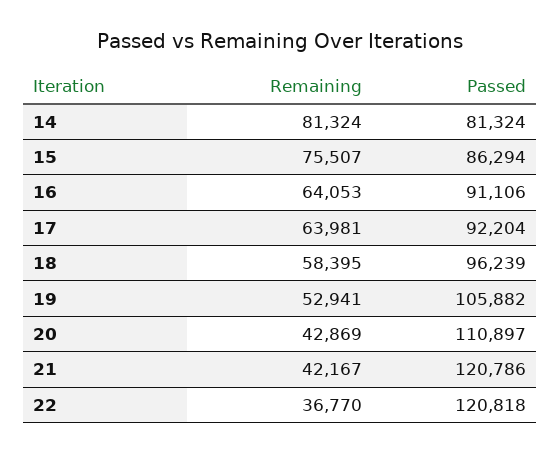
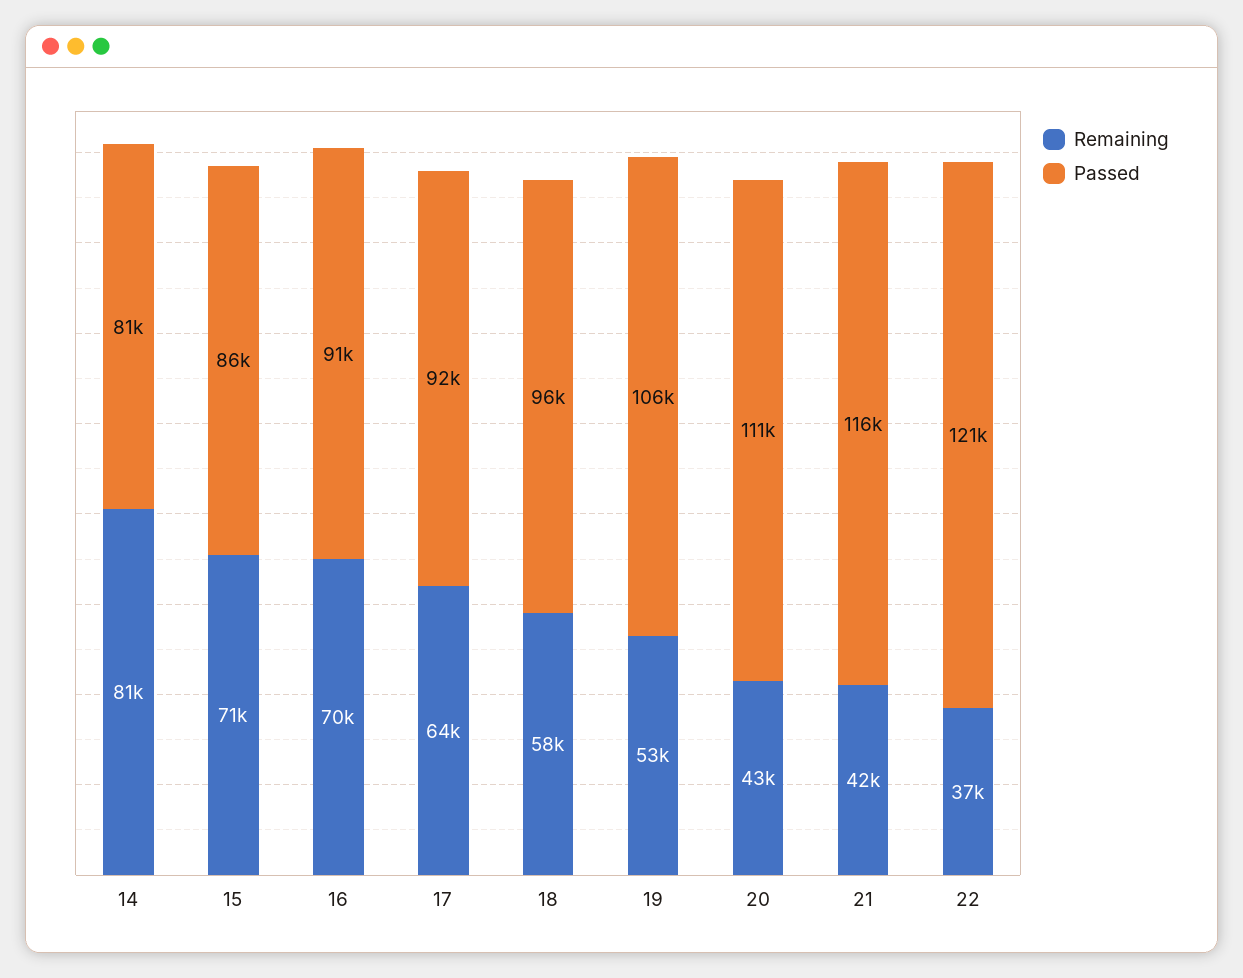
  {
    "Remaining": {
      "14": 81324,
-     "15": 75507,
+     "15": 71000,
-     "16": 64053,
+     "16": 70000,
      "17": 63981,
      "18": 58395,
      "19": 52941,
      "20": 42869,
      "21": 42167,
      "22": 36770
    },
    "Passed": {
      "14": 81324,
      "15": 86294,
      "16": 91106,
      "17": 92204,
      "18": 96239,
      "19": 105882,
      "20": 110897,
-     "21": 120786,
+     "21": 116000,
      "22": 120818
    }
  }

